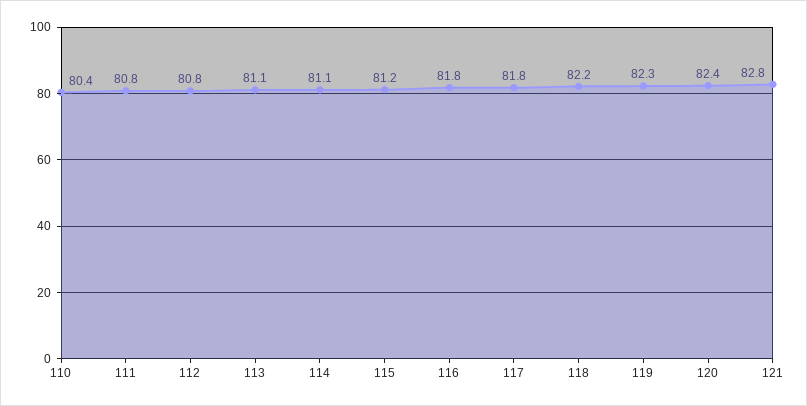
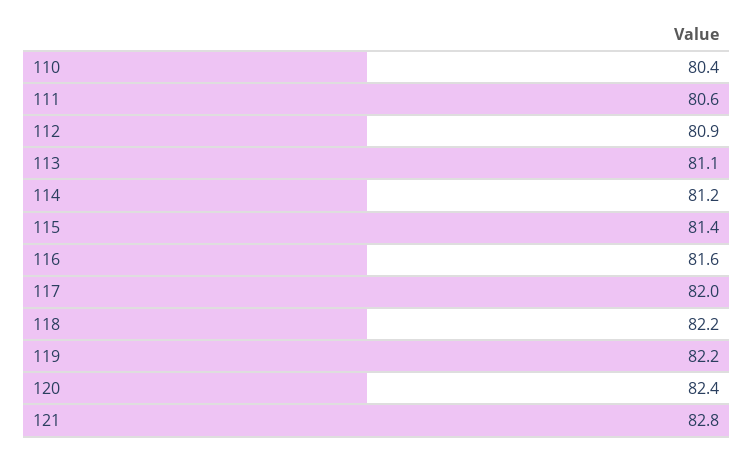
  {
    "110": 80.4,
-   "111": 80.8,
+   "111": 80.6,
-   "112": 80.8,
+   "112": 80.9,
    "113": 81.1,
-   "114": 81.1,
+   "114": 81.2,
-   "115": 81.2,
+   "115": 81.4,
-   "116": 81.8,
+   "116": 81.6,
-   "117": 81.8,
+   "117": 82,
    "118": 82.2,
-   "119": 82.3,
+   "119": 82.2,
    "120": 82.4,
    "121": 82.8
  }

